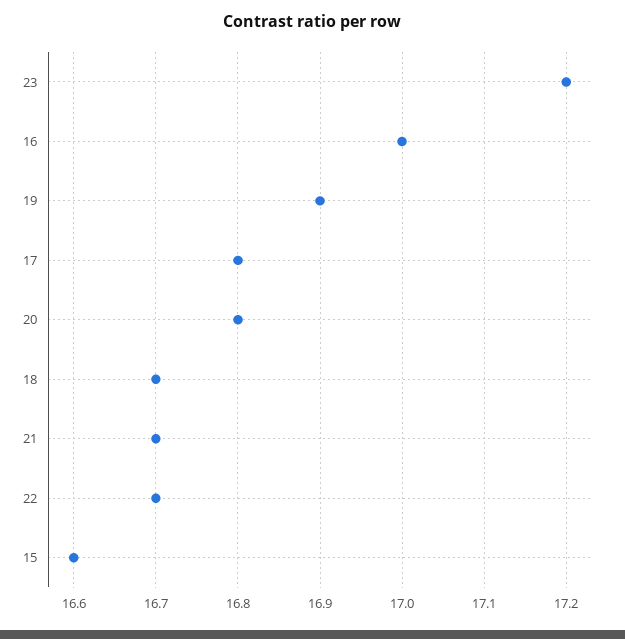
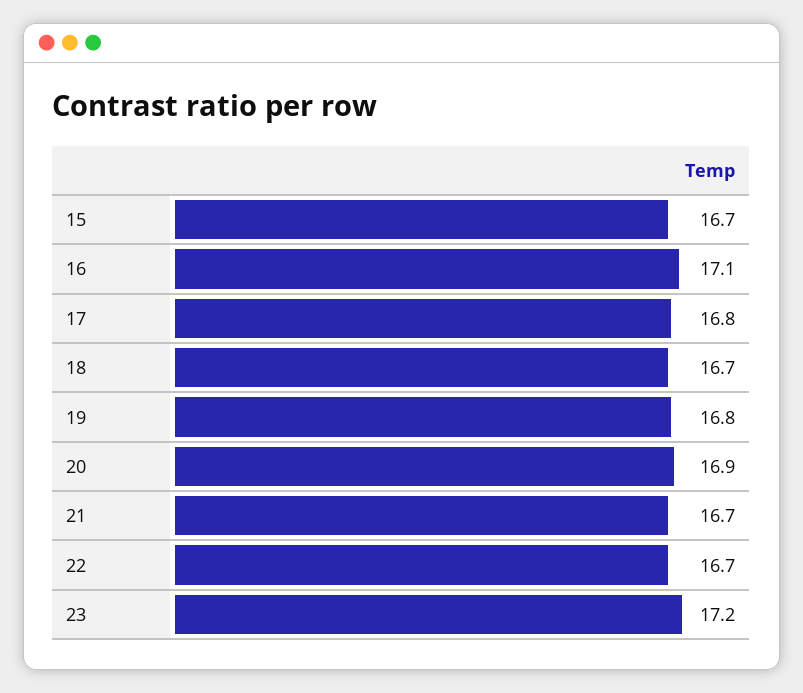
  {
    "23": 17.2,
-   "16": 17,
+   "16": 17.1,
-   "19": 16.9,
+   "19": 16.8,
    "17": 16.8,
-   "20": 16.8,
+   "20": 16.9,
    "18": 16.7,
    "21": 16.7,
    "22": 16.7,
-   "15": 16.6
+   "15": 16.7
  }

